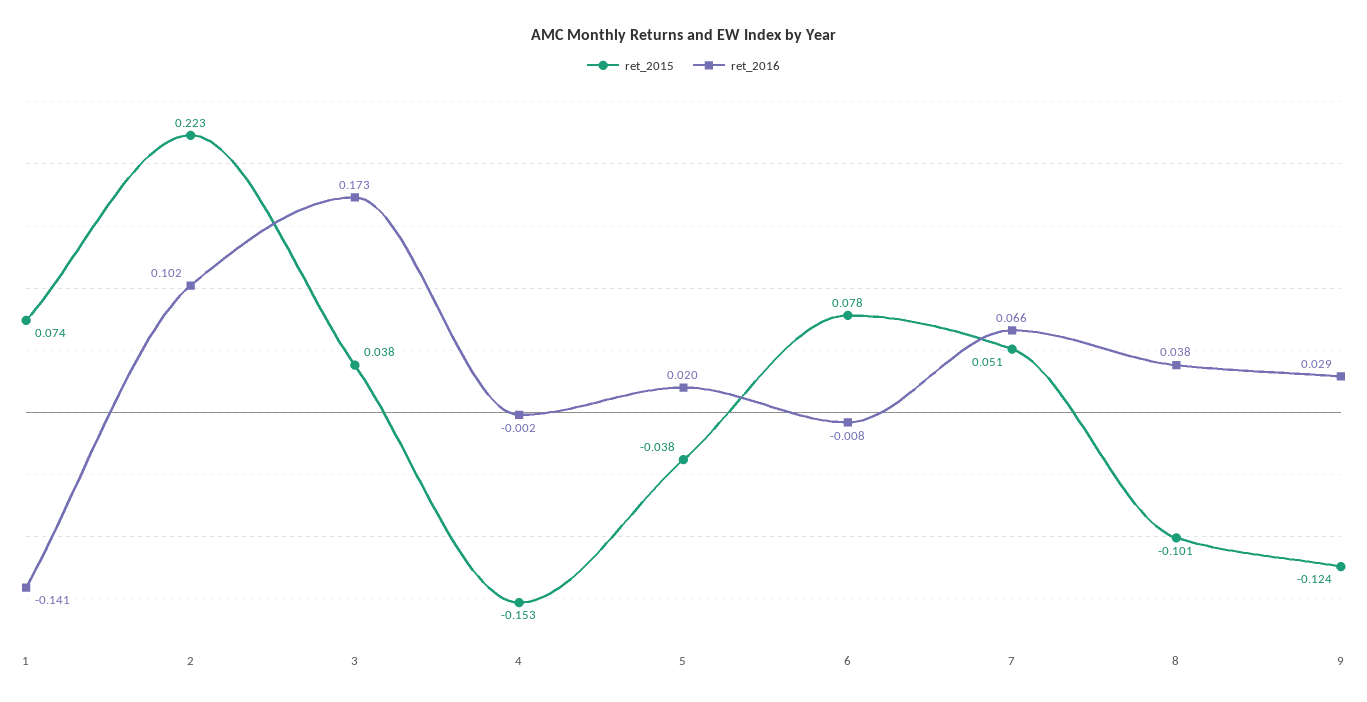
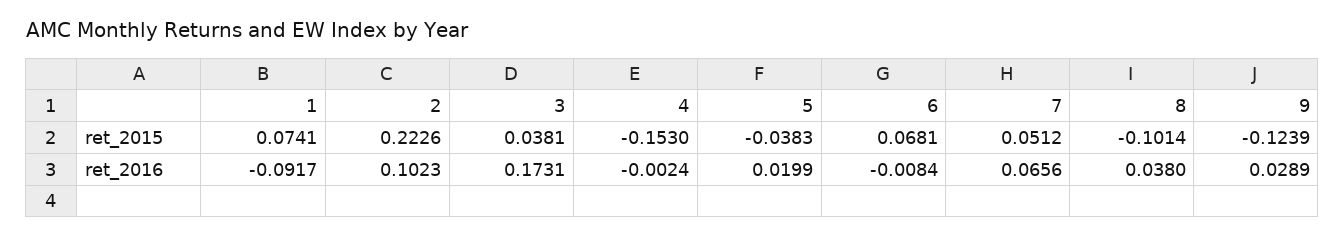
  {
    "ret_2015": {
      "1": 0.0741,
      "2": 0.2226,
      "3": 0.0381,
      "4": -0.153,
      "5": -0.0383,
-     "6": 0.078,
+     "6": 0.0681,
      "7": 0.0512,
      "8": -0.1014,
      "9": -0.1239
    },
    "ret_2016": {
-     "1": -0.141,
+     "1": -0.0917,
      "2": 0.1023,
      "3": 0.1731,
      "4": -0.0024,
      "5": 0.0199,
      "6": -0.0084,
      "7": 0.0656,
      "8": 0.038,
      "9": 0.0289
    }
  }

